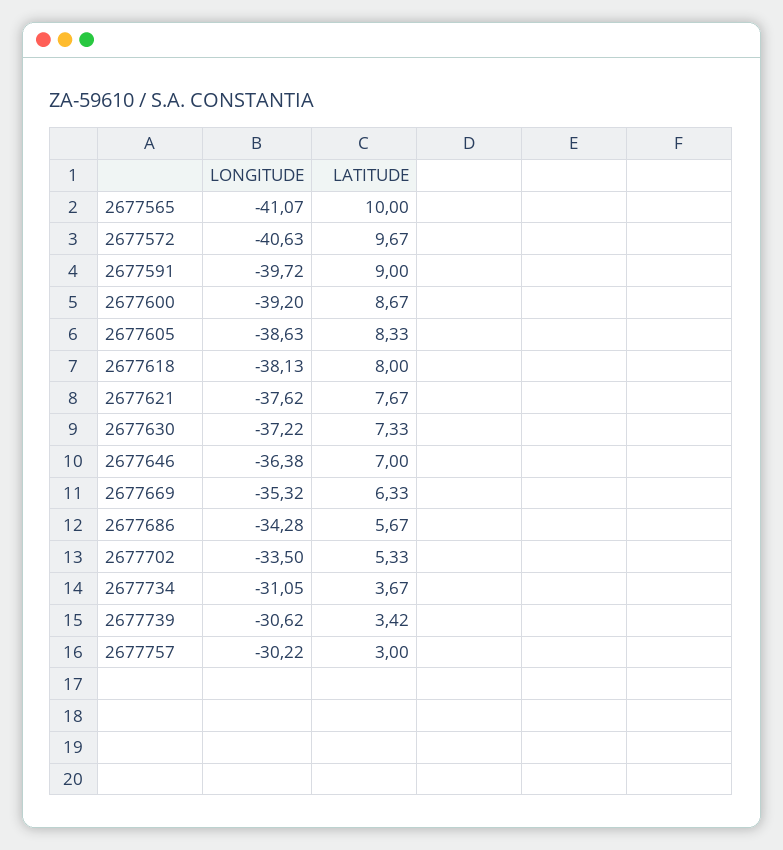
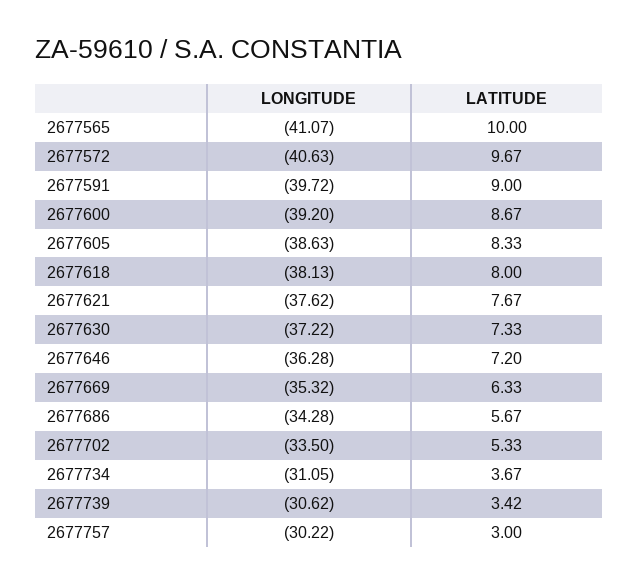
  {
    "LONGITUDE": {
      "2677565": -41.07,
      "2677572": -40.63,
      "2677591": -39.72,
      "2677600": -39.2,
      "2677605": -38.63,
      "2677618": -38.13,
      "2677621": -37.62,
      "2677630": -37.22,
-     "2677646": -36.38,
+     "2677646": -36.28,
      "2677669": -35.32,
      "2677686": -34.28,
      "2677702": -33.5,
      "2677734": -31.05,
      "2677739": -30.62,
      "2677757": -30.22
    },
    "LATITUDE": {
      "2677565": 10,
      "2677572": 9.67,
      "2677591": 9,
      "2677600": 8.67,
      "2677605": 8.33,
      "2677618": 8,
      "2677621": 7.67,
      "2677630": 7.33,
-     "2677646": 7,
+     "2677646": 7.2,
      "2677669": 6.33,
      "2677686": 5.67,
      "2677702": 5.33,
      "2677734": 3.67,
      "2677739": 3.42,
      "2677757": 3
    }
  }

